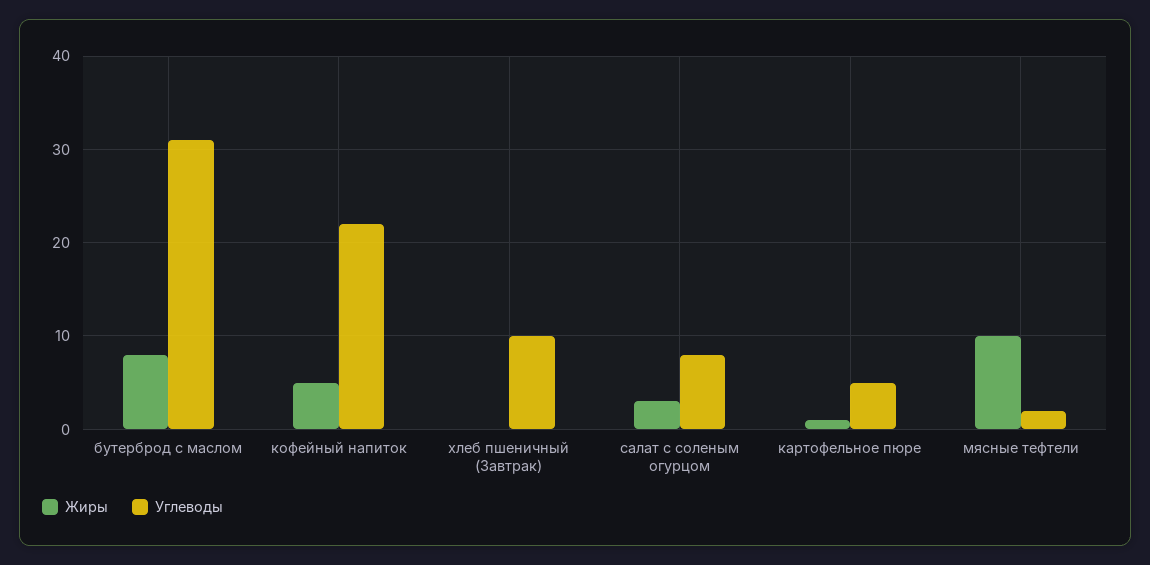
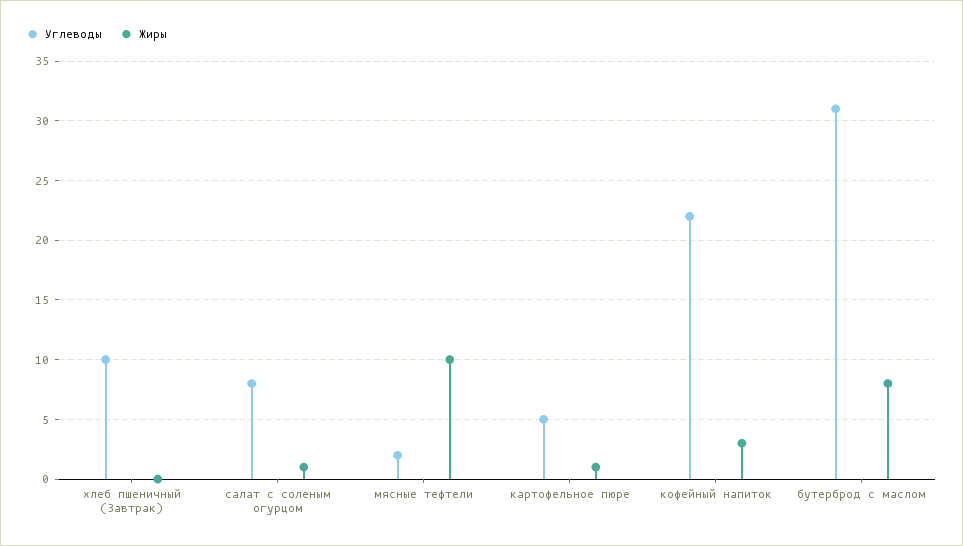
  {
    "Жиры": {
      "бутерброд с маслом": 8,
-     "кофейный напиток": 5,
+     "кофейный напиток": 3,
      "хлеб пшеничный (Завтрак)": 0,
-     "салат с соленым огурцом": 3,
+     "салат с соленым огурцом": 1,
      "картофельное пюре": 1,
      "мясные тефтели": 10
    },
    "Углеводы": {
      "бутерброд с маслом": 31,
      "кофейный напиток": 22,
      "хлеб пшеничный (Завтрак)": 10,
      "салат с соленым огурцом": 8,
      "картофельное пюре": 5,
      "мясные тефтели": 2
    }
  }

